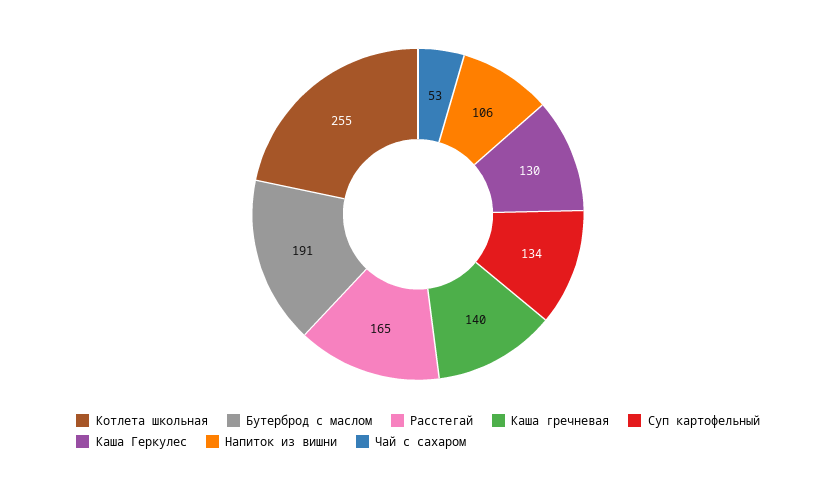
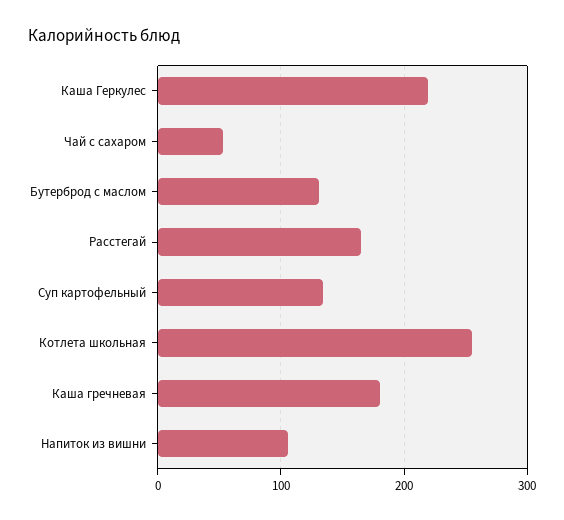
  {
    "Котлета школьная": 255,
-   "Бутерброд с маслом": 191,
+   "Бутерброд с маслом": 130,
    "Расстегай": 165,
-   "Каша гречневая": 140,
+   "Каша гречневая": 180,
    "Суп картофельный": 134,
-   "Каша Геркулес": 130,
+   "Каша Геркулес": 220,
    "Напиток из вишни": 106,
    "Чай с сахаром": 53
  }

